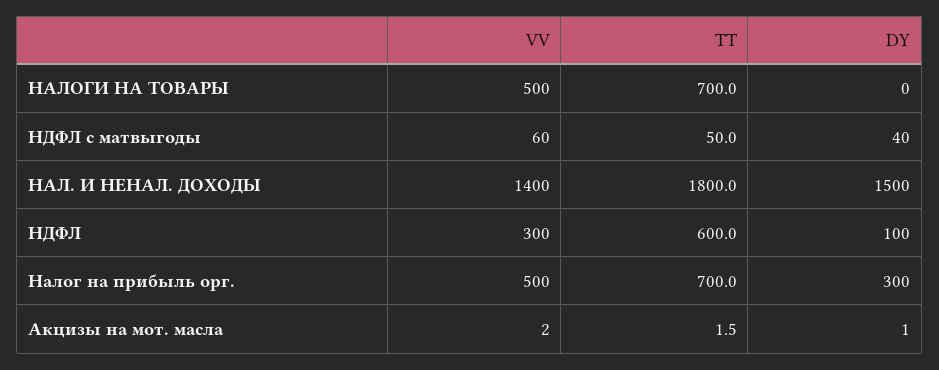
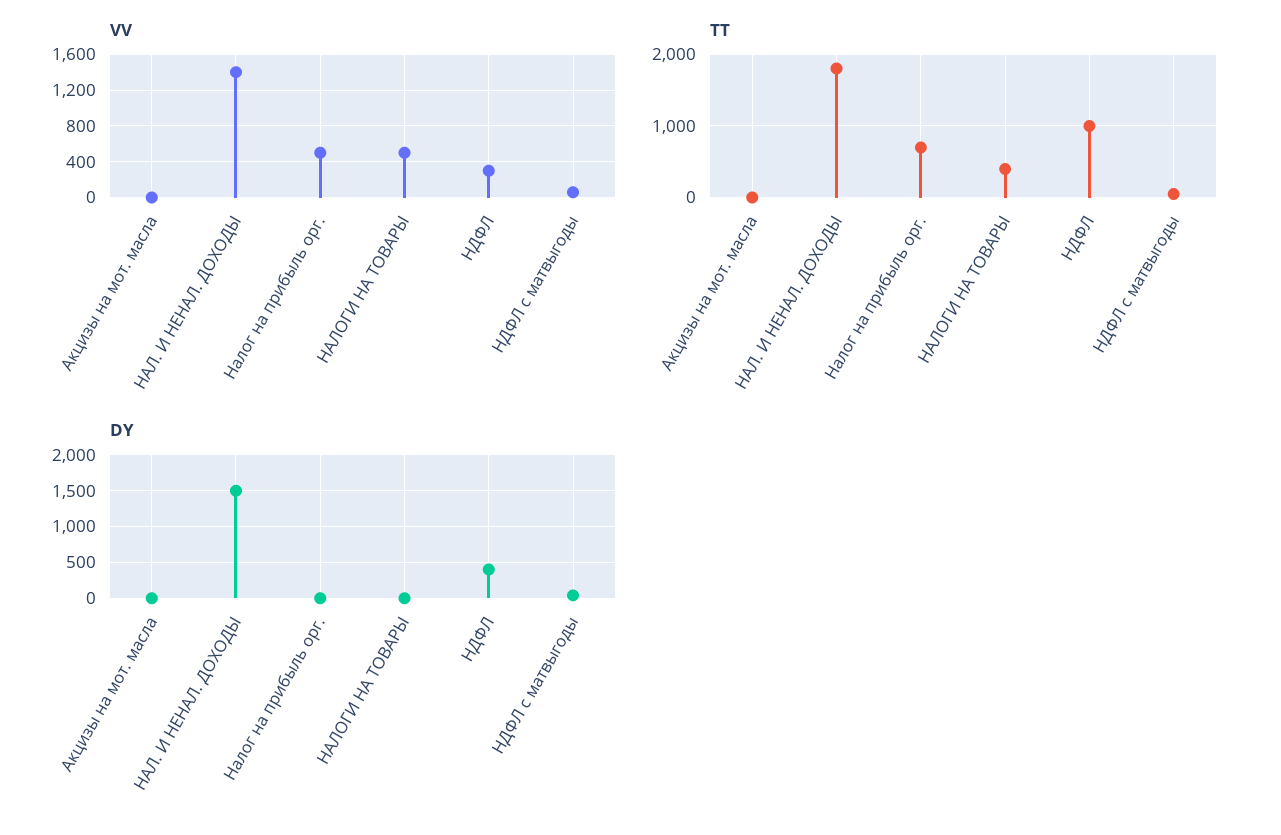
  {
    "VV": {
      "НАЛОГИ НА ТОВАРЫ": 500,
      "НДФЛ с матвыгоды": 60,
      "НАЛ. И НЕНАЛ. ДОХОДЫ": 1400,
      "НДФЛ": 300,
      "Налог на прибыль орг.": 500,
      "Акцизы на мот. масла": 2
    },
    "TT": {
-     "НАЛОГИ НА ТОВАРЫ": 700,
+     "НАЛОГИ НА ТОВАРЫ": 400,
      "НДФЛ с матвыгоды": 50,
      "НАЛ. И НЕНАЛ. ДОХОДЫ": 1800,
-     "НДФЛ": 600,
+     "НДФЛ": 1000,
      "Налог на прибыль орг.": 700,
      "Акцизы на мот. масла": 1.5
    },
    "DY": {
      "НАЛОГИ НА ТОВАРЫ": 0,
      "НДФЛ с матвыгоды": 40,
      "НАЛ. И НЕНАЛ. ДОХОДЫ": 1500,
-     "НДФЛ": 100,
+     "НДФЛ": 400,
-     "Налог на прибыль орг.": 300,
+     "Налог на прибыль орг.": 0,
      "Акцизы на мот. масла": 1
    }
  }

